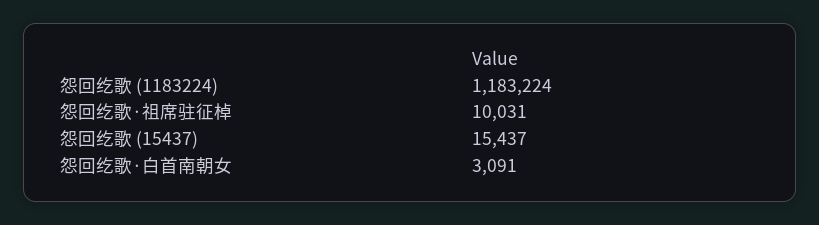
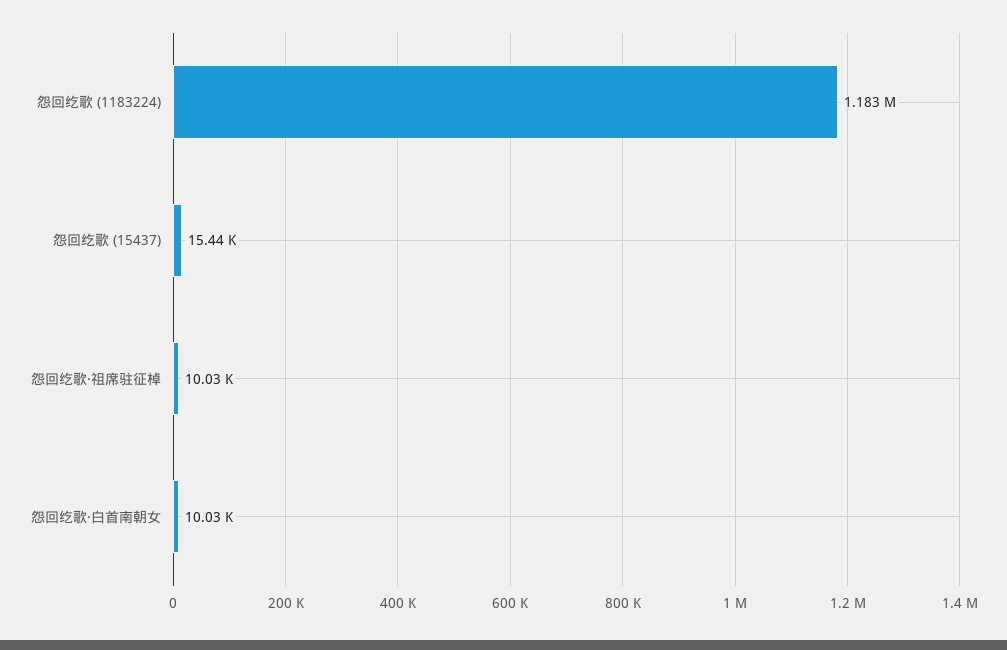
  {
    "怨回纥歌 (1183224)": 1183224,
    "怨回纥歌·祖席驻征棹": 10031,
    "怨回纥歌 (15437)": 15437,
-   "怨回纥歌·白首南朝女": 3091
+   "怨回纥歌·白首南朝女": 10030
  }

